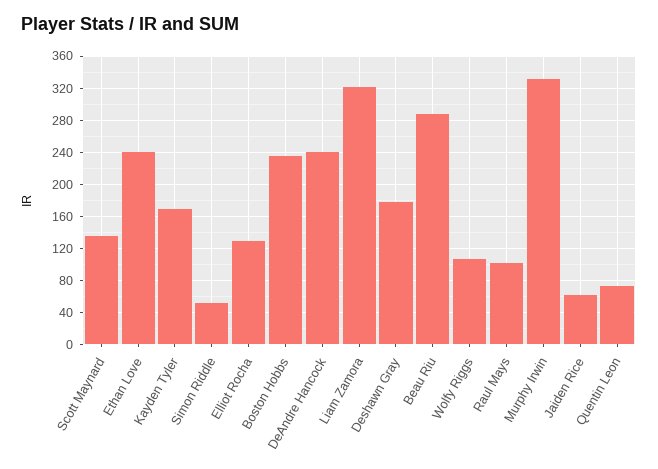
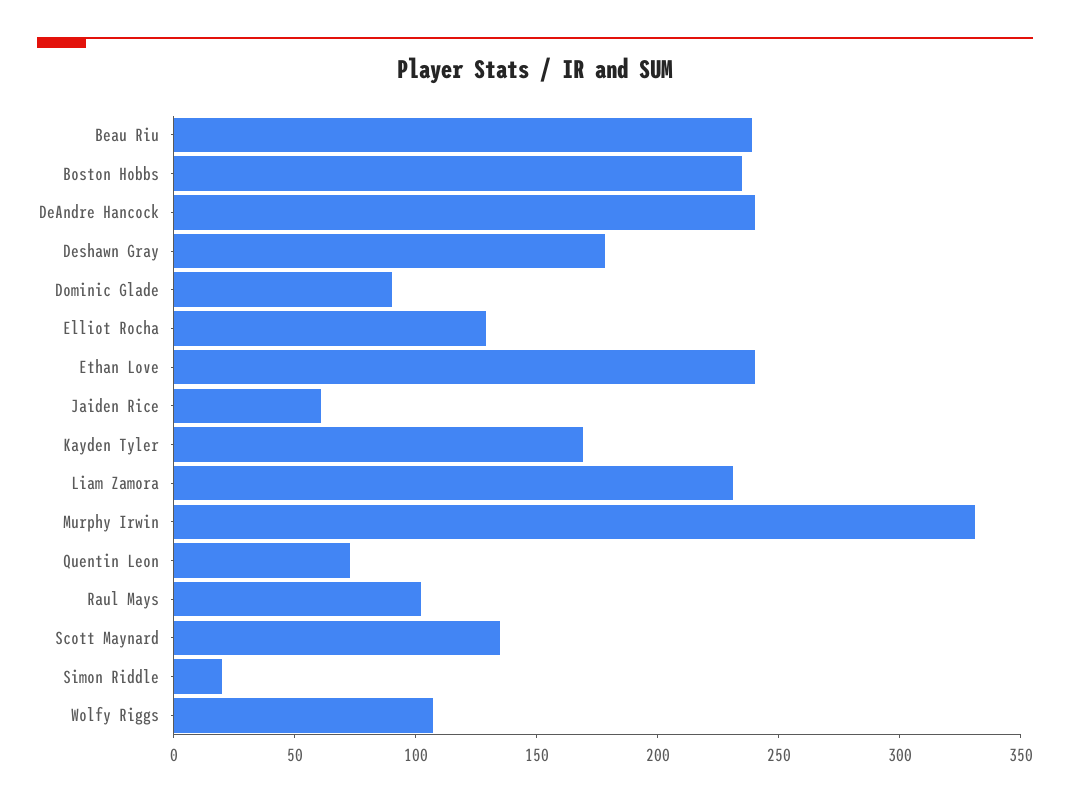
  {
    "Scott Maynard": 140,
    "Ethan Love": 240,
    "Kayden Tyler": 170,
-   "Simon Riddle": 50,
+   "Simon Riddle": 20,
    "Elliot Rocha": 130,
    "Boston Hobbs": 240,
    "DeAndre Hancock": 240,
-   "Liam Zamora": 320,
+   "Liam Zamora": 230,
    "Deshawn Gray": 180,
-   "Beau Riu": 290,
+   "Beau Riu": 240,
    "Wolfy Riggs": 110,
    "Raul Mays": 100,
    "Murphy Irwin": 330,
    "Jaiden Rice": 60,
-   "Quentin Leon": 70
+   "Quentin Leon": 70,
+   "Dominic Glade": 90
  }

